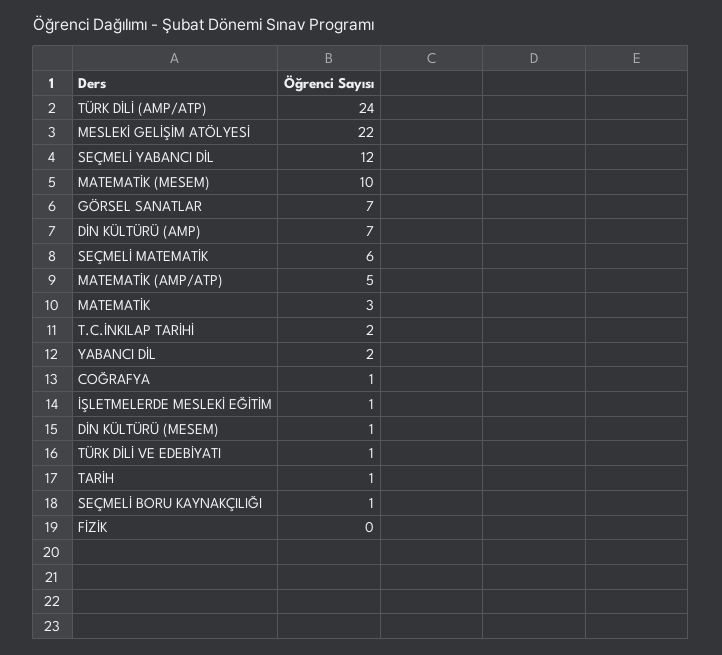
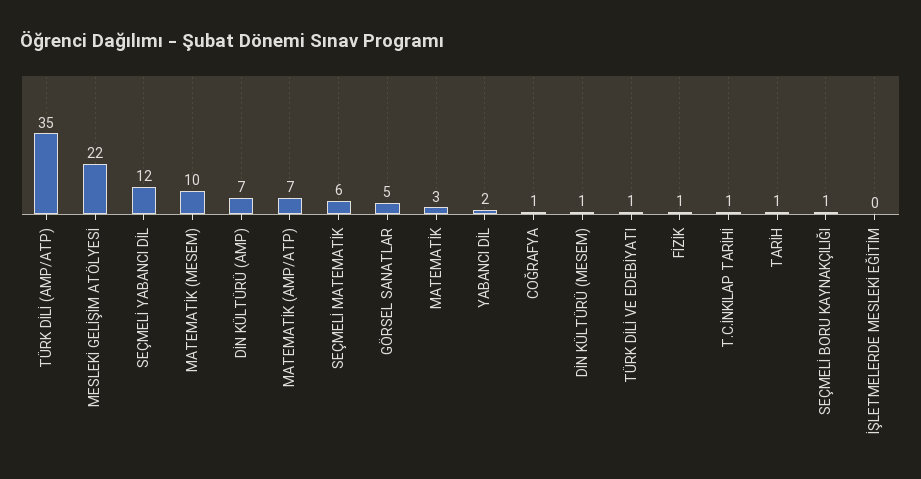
  {
-   "TÜRK DİLİ (AMP/ATP)": 24,
+   "TÜRK DİLİ (AMP/ATP)": 35,
    "MESLEKİ GELİŞİM ATÖLYESİ": 22,
    "SEÇMELİ YABANCI DİL": 12,
    "MATEMATİK (MESEM)": 10,
-   "GÖRSEL SANATLAR": 7,
+   "GÖRSEL SANATLAR": 5,
    "DİN KÜLTÜRÜ (AMP)": 7,
    "SEÇMELİ MATEMATİK": 6,
-   "MATEMATİK (AMP/ATP)": 5,
+   "MATEMATİK (AMP/ATP)": 7,
    "MATEMATİK": 3,
-   "T.C.İNKILAP TARİHİ": 2,
+   "T.C.İNKILAP TARİHİ": 1,
    "YABANCI DİL": 2,
    "COĞRAFYA": 1,
-   "İŞLETMELERDE MESLEKİ EĞİTİM": 1,
+   "İŞLETMELERDE MESLEKİ EĞİTİM": 0,
    "DİN KÜLTÜRÜ (MESEM)": 1,
    "TÜRK DİLİ VE EDEBİYATI": 1,
    "TARİH": 1,
    "SEÇMELİ BORU KAYNAKÇILIĞI": 1,
-   "FİZİK": 0
+   "FİZİK": 1
  }

